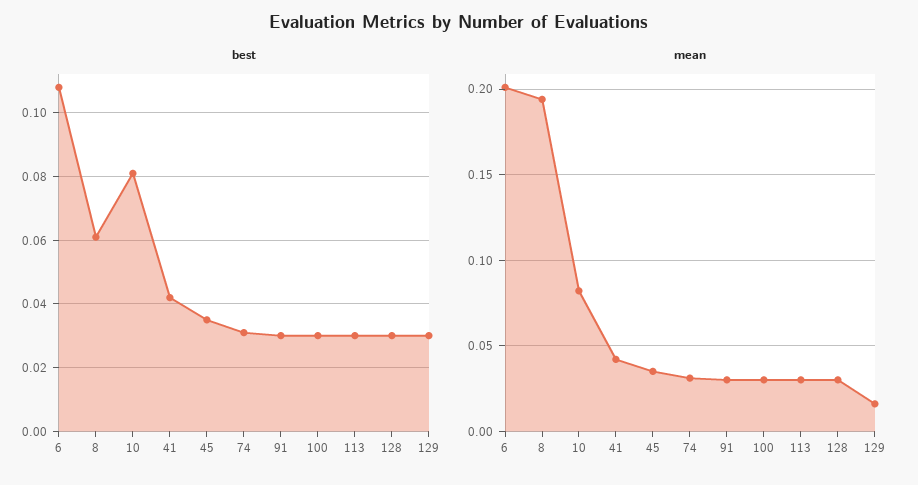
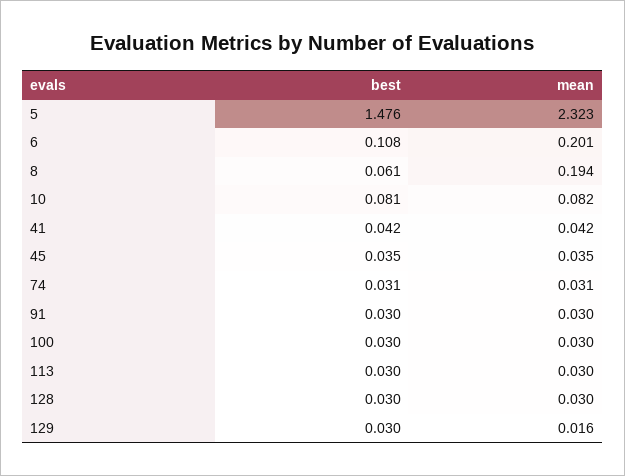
  {
    "best": {
      "6": 0.108,
      "8": 0.061,
      "10": 0.081,
      "41": 0.042,
      "45": 0.035,
      "74": 0.031,
      "91": 0.03,
      "100": 0.03,
      "113": 0.03,
      "128": 0.03,
-     "129": 0.03
+     "129": 0.03,
+     "5": 1.476
    },
    "mean": {
      "6": 0.201,
      "8": 0.194,
      "10": 0.082,
      "41": 0.042,
      "45": 0.035,
      "74": 0.031,
      "91": 0.03,
      "100": 0.03,
      "113": 0.03,
      "128": 0.03,
-     "129": 0.016
+     "129": 0.016,
+     "5": 2.323
    }
  }

